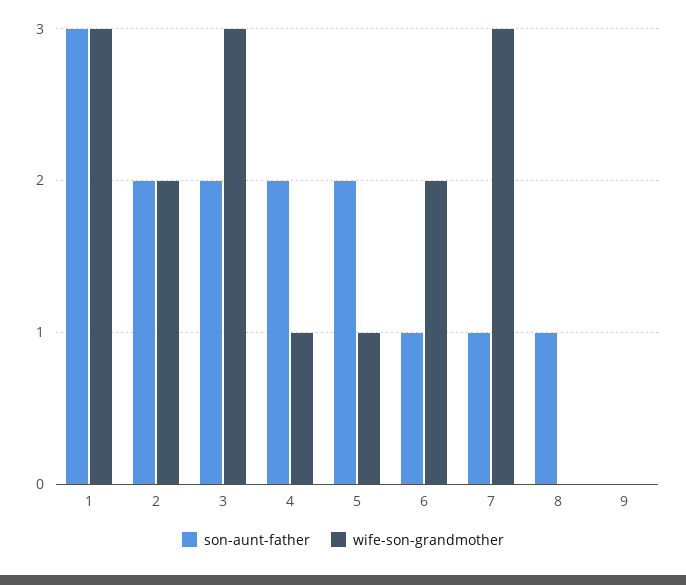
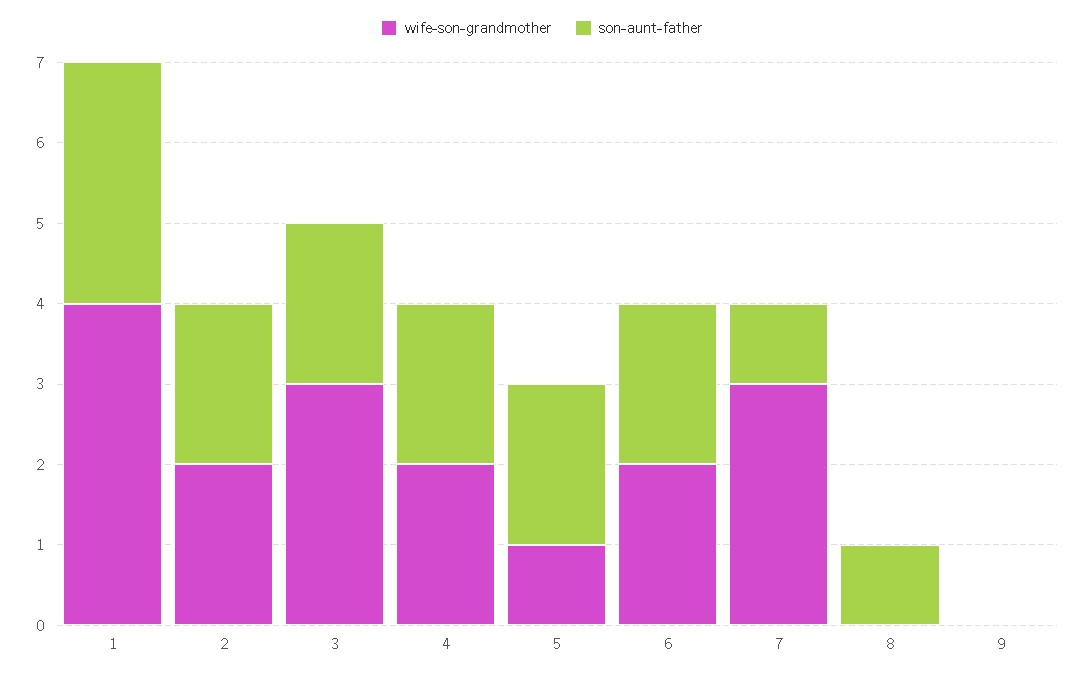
  {
    "son-aunt-father": {
      "1": 3,
      "2": 2,
      "3": 2,
      "4": 2,
      "5": 2,
-     "6": 1,
+     "6": 2,
      "7": 1,
      "8": 1,
      "9": 0
    },
    "wife-son-grandmother": {
-     "1": 3,
+     "1": 4,
      "2": 2,
      "3": 3,
-     "4": 1,
+     "4": 2,
      "5": 1,
      "6": 2,
      "7": 3,
      "8": 0,
      "9": 0
    }
  }

